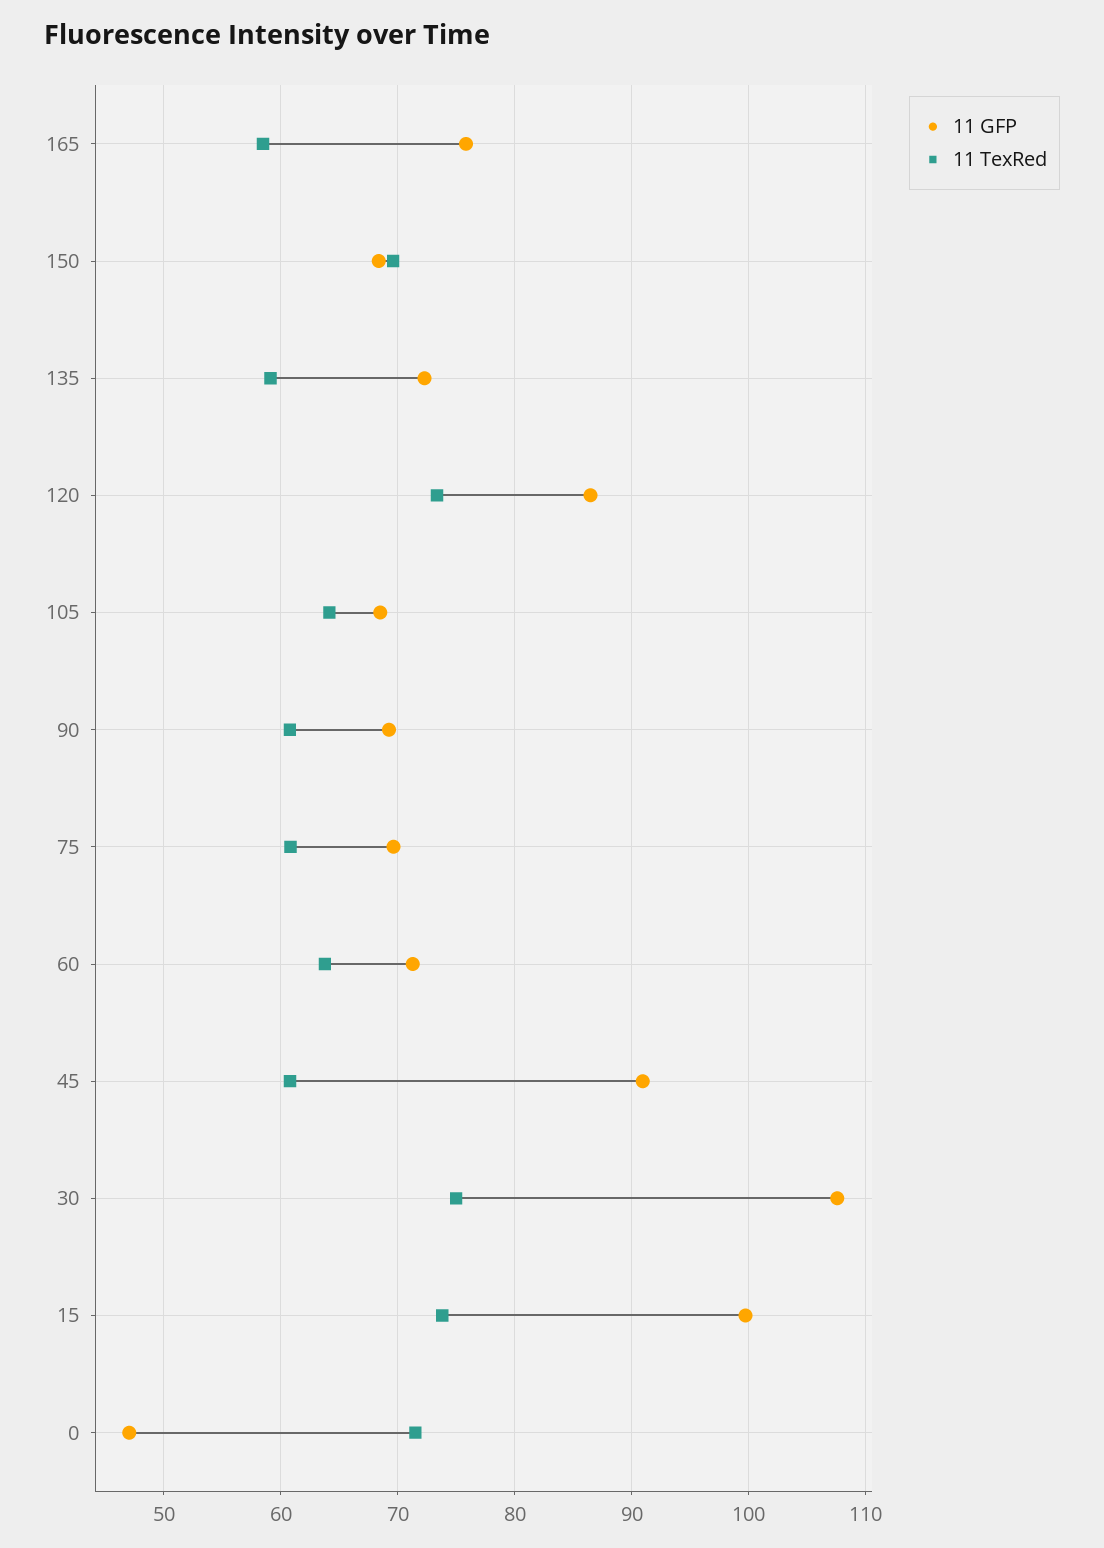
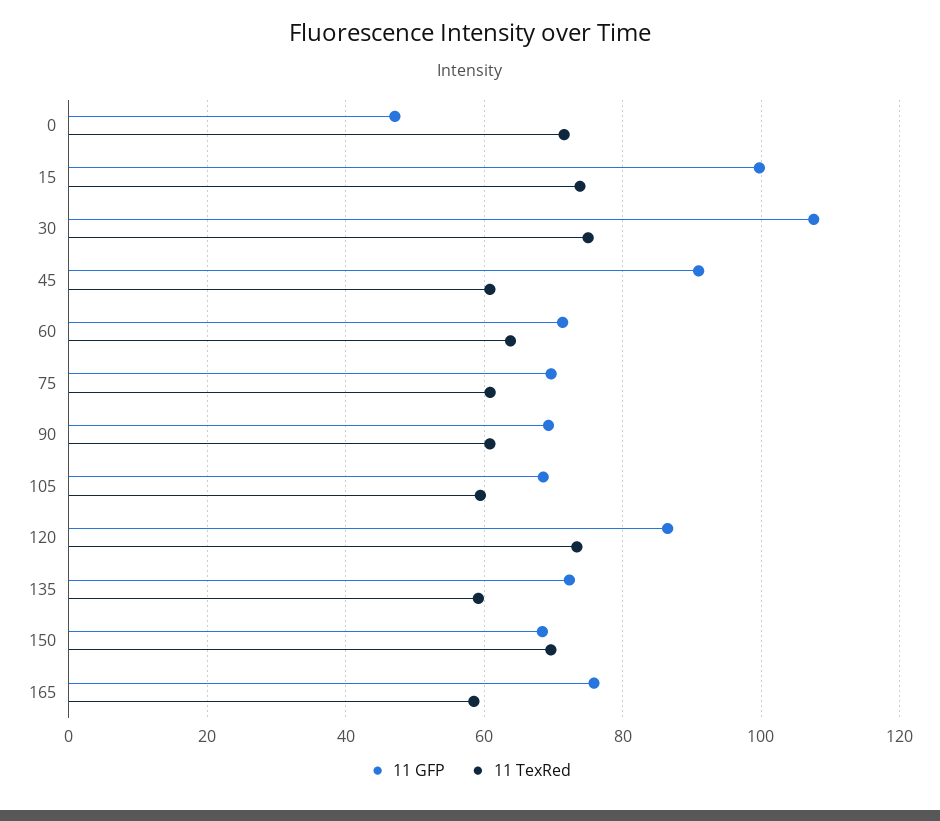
  {
    "11 GFP": {
      "165": 76,
      "150": 68,
      "135": 72,
      "120": 86,
      "105": 69,
      "90": 69,
      "75": 70,
      "60": 71,
      "45": 91,
      "30": 108,
      "15": 100,
      "0": 47
    },
    "11 TexRed": {
      "165": 59,
      "150": 70,
      "135": 59,
      "120": 73,
-     "105": 64,
+     "105": 60,
      "90": 61,
      "75": 61,
      "60": 64,
      "45": 61,
      "30": 75,
      "15": 74,
      "0": 72
    }
  }

